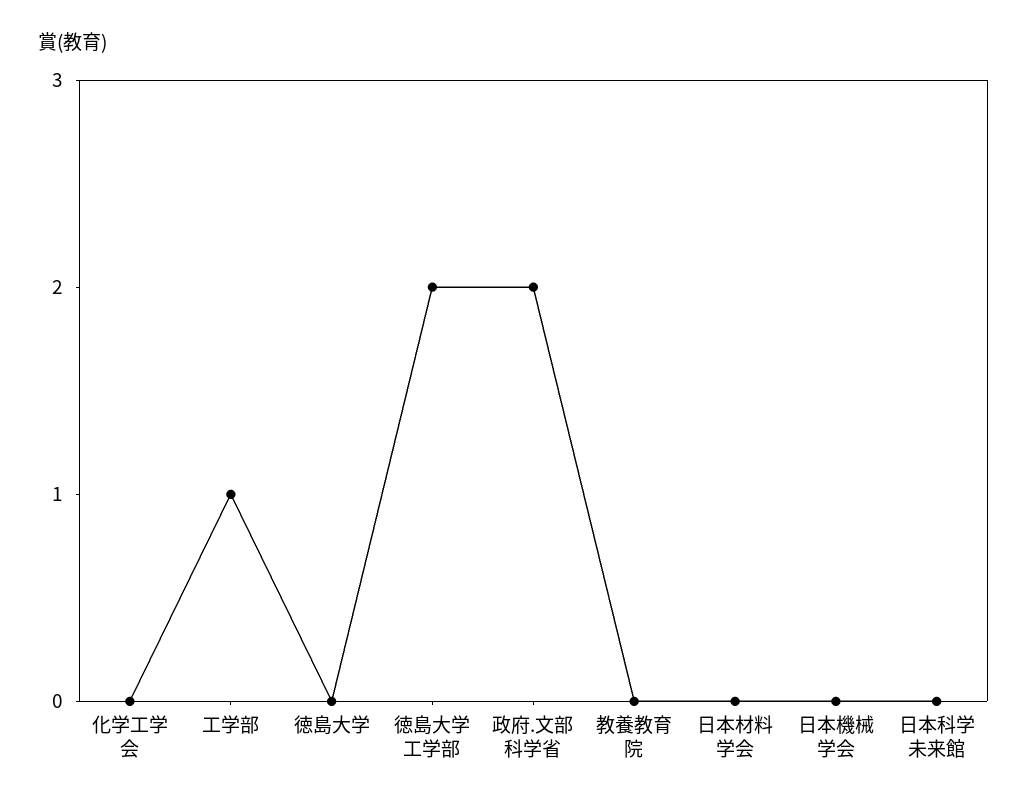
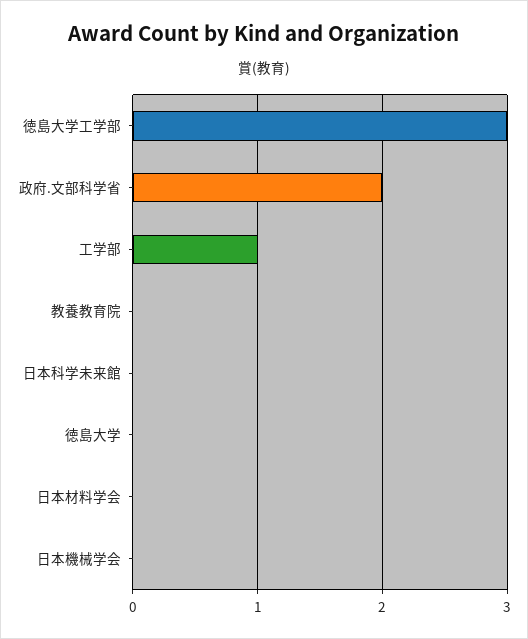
  {
-   "化学工学会": 0,
    "工学部": 1,
    "徳島大学": 0,
-   "徳島大学工学部": 2,
+   "徳島大学工学部": 3,
    "政府.文部科学省": 2,
    "教養教育院": 0,
    "日本材料学会": 0,
    "日本機械学会": 0,
    "日本科学未来館": 0
  }

